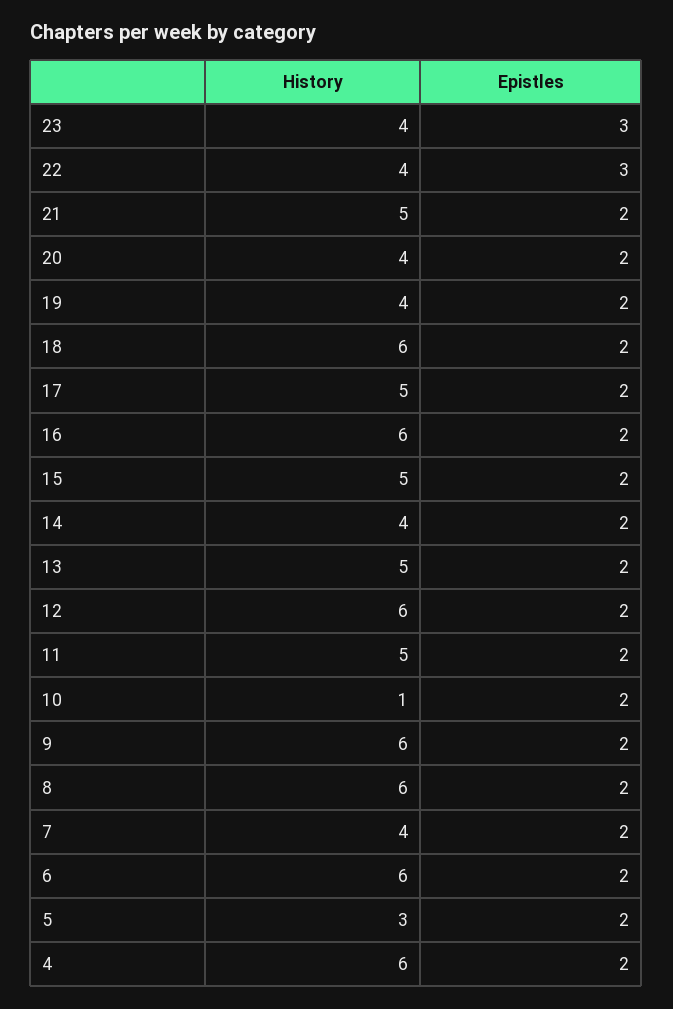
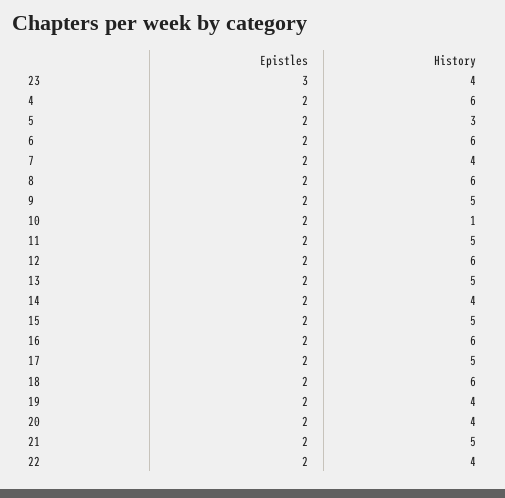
  {
    "History": {
      "23": 4,
      "22": 4,
      "21": 5,
      "20": 4,
      "19": 4,
      "18": 6,
      "17": 5,
      "16": 6,
      "15": 5,
      "14": 4,
      "13": 5,
      "12": 6,
      "11": 5,
      "10": 1,
-     "9": 6,
+     "9": 5,
      "8": 6,
      "7": 4,
      "6": 6,
      "5": 3,
      "4": 6
    },
    "Epistles": {
      "23": 3,
-     "22": 3,
+     "22": 2,
      "21": 2,
      "20": 2,
      "19": 2,
      "18": 2,
      "17": 2,
      "16": 2,
      "15": 2,
      "14": 2,
      "13": 2,
      "12": 2,
      "11": 2,
      "10": 2,
      "9": 2,
      "8": 2,
      "7": 2,
      "6": 2,
      "5": 2,
      "4": 2
    }
  }

